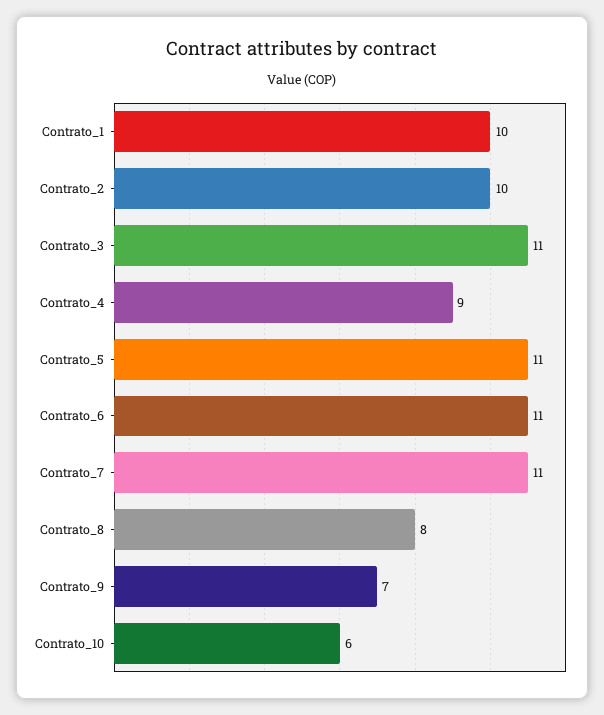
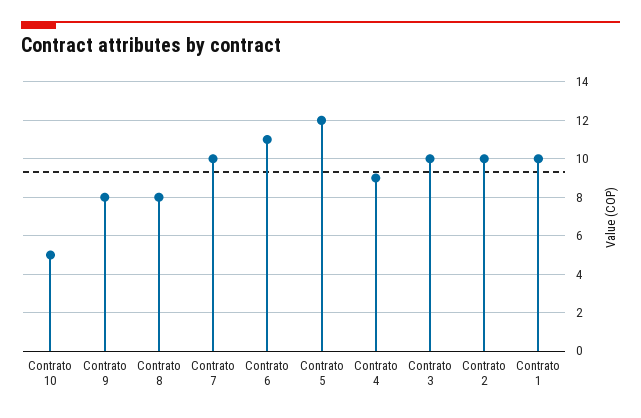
  {
    "Contrato_1": 10,
    "Contrato_2": 10,
-   "Contrato_3": 11,
+   "Contrato_3": 10,
    "Contrato_4": 9,
-   "Contrato_5": 11,
+   "Contrato_5": 12,
    "Contrato_6": 11,
-   "Contrato_7": 11,
+   "Contrato_7": 10,
    "Contrato_8": 8,
-   "Contrato_9": 7,
+   "Contrato_9": 8,
-   "Contrato_10": 6
+   "Contrato_10": 5
  }

